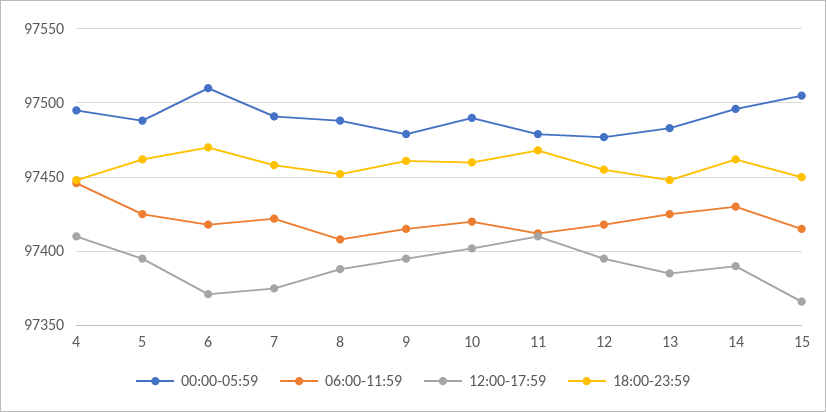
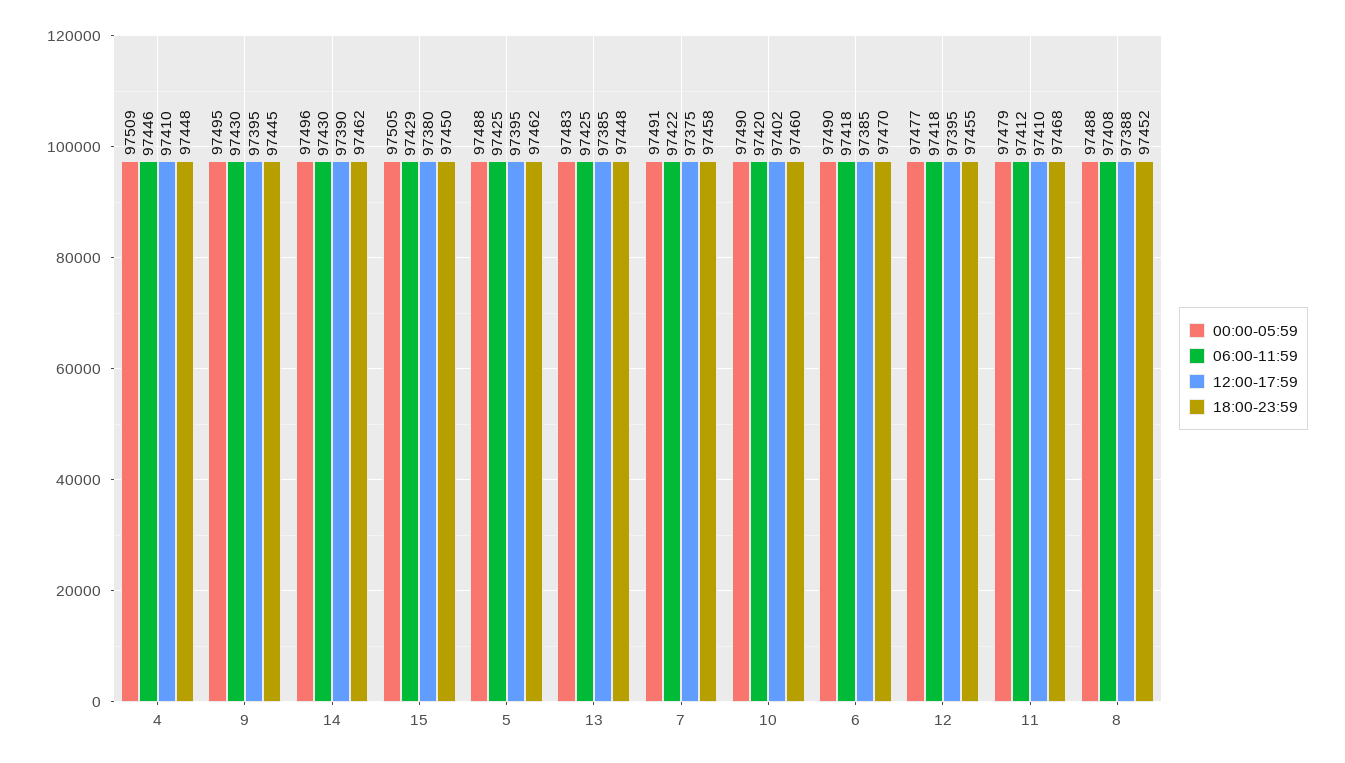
  {
    "00:00-05:59": {
-     "4": 97495,
+     "4": 97509,
      "5": 97488,
-     "6": 97510,
+     "6": 97490,
      "7": 97491,
      "8": 97488,
-     "9": 97480,
+     "9": 97495,
      "10": 97490,
      "11": 97479,
      "12": 97477,
      "13": 97483,
      "14": 97496,
      "15": 97505
    },
    "06:00-11:59": {
      "4": 97446,
      "5": 97425,
      "6": 97418,
      "7": 97422,
      "8": 97408,
-     "9": 97415,
+     "9": 97430,
      "10": 97420,
      "11": 97412,
      "12": 97418,
      "13": 97425,
      "14": 97430,
-     "15": 97415
+     "15": 97429
    },
    "12:00-17:59": {
      "4": 97410,
      "5": 97395,
-     "6": 97370,
+     "6": 97385,
      "7": 97375,
      "8": 97388,
      "9": 97395,
      "10": 97402,
      "11": 97410,
      "12": 97395,
      "13": 97385,
      "14": 97390,
-     "15": 97365
+     "15": 97380
    },
    "18:00-23:59": {
      "4": 97448,
      "5": 97462,
      "6": 97470,
      "7": 97458,
      "8": 97452,
-     "9": 97460,
+     "9": 97445,
      "10": 97460,
      "11": 97468,
      "12": 97455,
      "13": 97448,
      "14": 97462,
      "15": 97450
    }
  }

